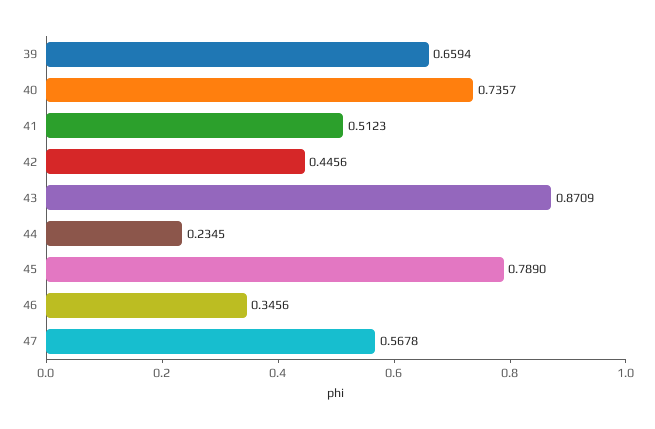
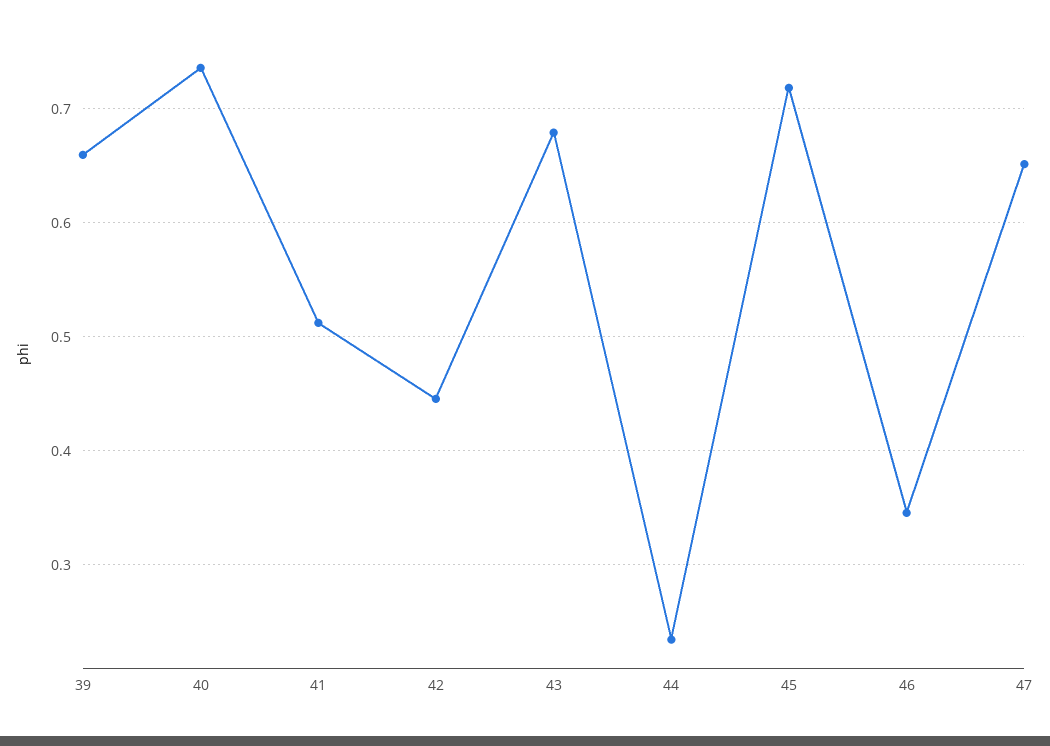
  {
    "39": 0.6594,
    "40": 0.7357,
    "41": 0.5123,
    "42": 0.4456,
-   "43": 0.8709,
+   "43": 0.68,
    "44": 0.2345,
-   "45": 0.789,
+   "45": 0.72,
    "46": 0.3456,
-   "47": 0.5678
+   "47": 0.65
  }

